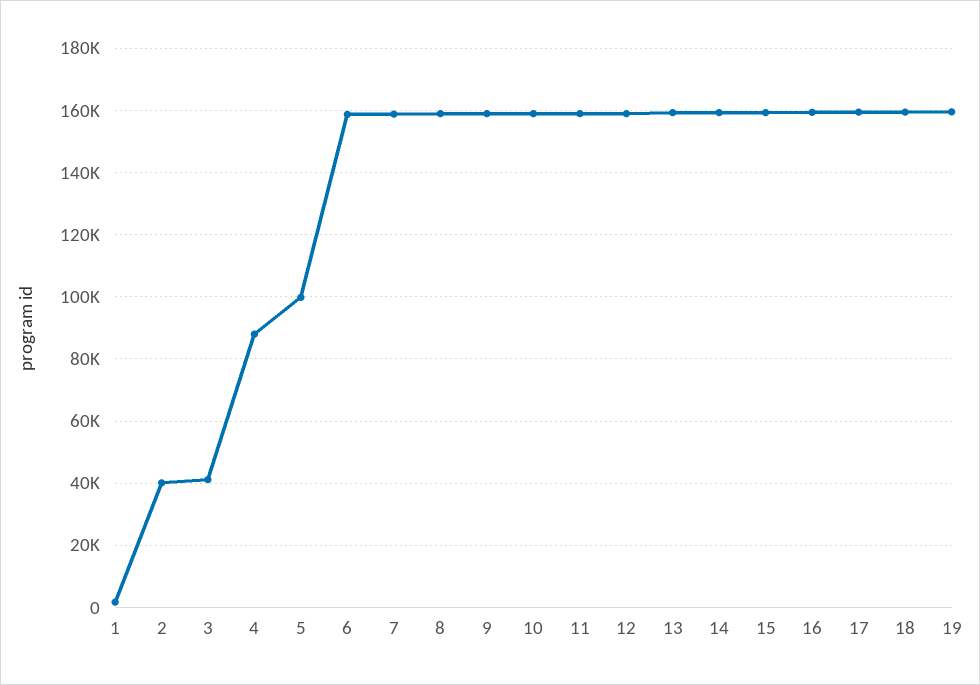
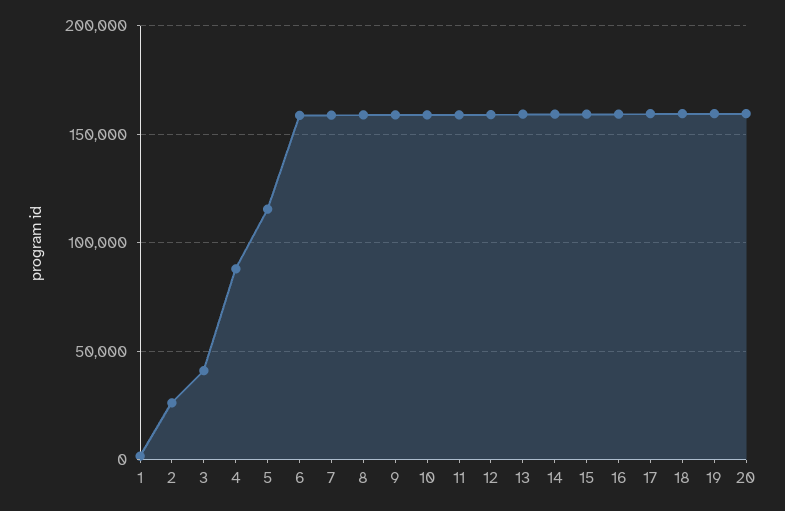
  {
    "1": 2000,
-   "2": 40000,
+   "2": 25000,
    "3": 42000,
    "4": 88000,
-   "5": 100000,
+   "5": 115000,
    "6": 158000,
    "7": 158000,
    "8": 158000,
    "9": 158000,
    "10": 158000,
    "11": 158000,
    "12": 158000,
    "13": 160000,
    "14": 160000,
    "15": 160000,
    "16": 160000,
    "17": 160000,
    "18": 160000,
-   "19": 160000
+   "19": 160000,
+   "20": 160000
  }

